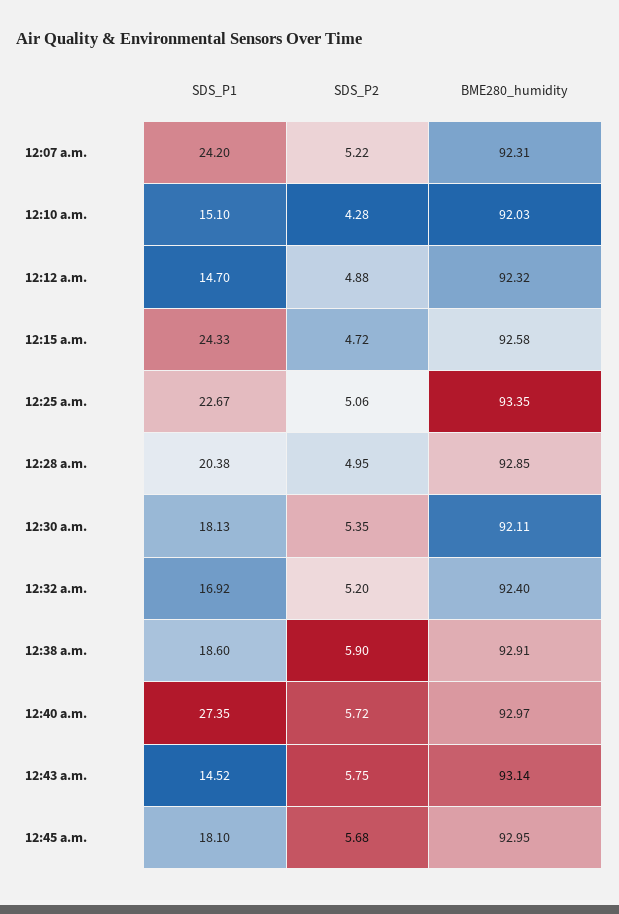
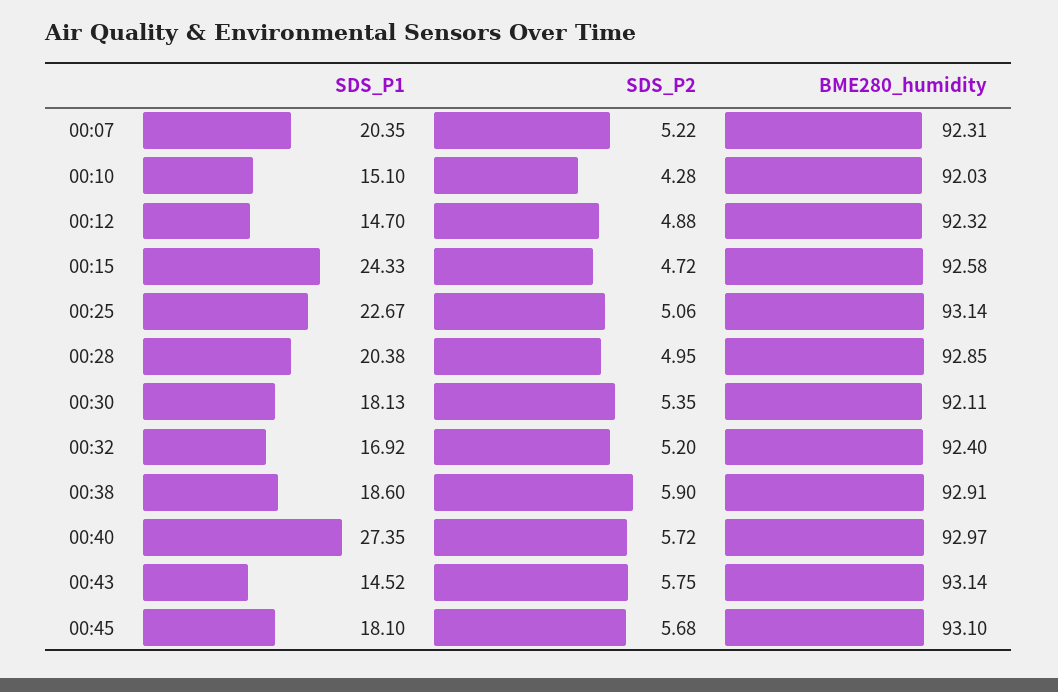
  {
    "SDS_P1": {
-     "12:07 a.m.": 24.2,
+     "12:07 a.m.": 20.35,
      "12:10 a.m.": 15.1,
      "12:12 a.m.": 14.7,
      "12:15 a.m.": 24.33,
      "12:25 a.m.": 22.67,
      "12:28 a.m.": 20.38,
      "12:30 a.m.": 18.13,
      "12:32 a.m.": 16.92,
      "12:38 a.m.": 18.6,
      "12:40 a.m.": 27.35,
      "12:43 a.m.": 14.52,
      "12:45 a.m.": 18.1
    },
    "SDS_P2": {
      "12:07 a.m.": 5.22,
      "12:10 a.m.": 4.28,
      "12:12 a.m.": 4.88,
      "12:15 a.m.": 4.72,
      "12:25 a.m.": 5.06,
      "12:28 a.m.": 4.95,
      "12:30 a.m.": 5.35,
      "12:32 a.m.": 5.2,
      "12:38 a.m.": 5.9,
      "12:40 a.m.": 5.72,
      "12:43 a.m.": 5.75,
      "12:45 a.m.": 5.68
    },
    "BME280_humidity": {
      "12:07 a.m.": 92.31,
      "12:10 a.m.": 92.03,
      "12:12 a.m.": 92.32,
      "12:15 a.m.": 92.58,
-     "12:25 a.m.": 93.35,
+     "12:25 a.m.": 93.14,
      "12:28 a.m.": 92.85,
      "12:30 a.m.": 92.11,
      "12:32 a.m.": 92.4,
      "12:38 a.m.": 92.91,
      "12:40 a.m.": 92.97,
      "12:43 a.m.": 93.14,
-     "12:45 a.m.": 92.95
+     "12:45 a.m.": 93.1
    }
  }

